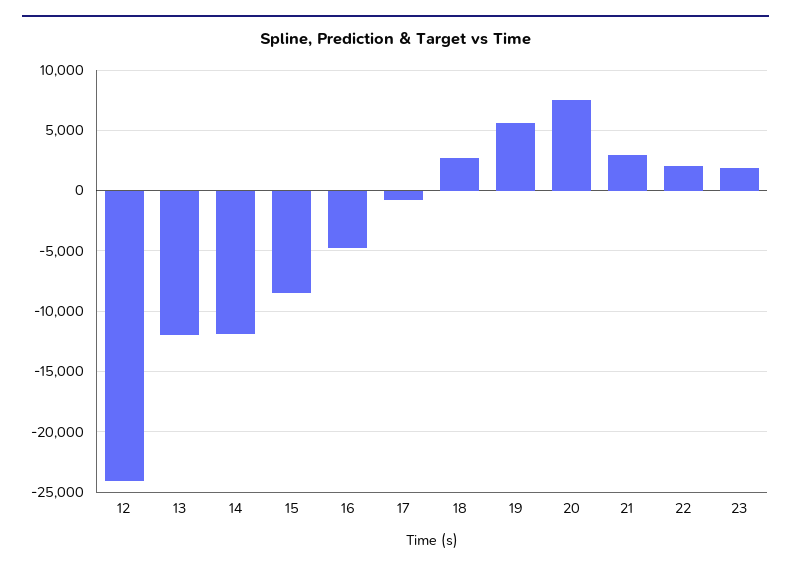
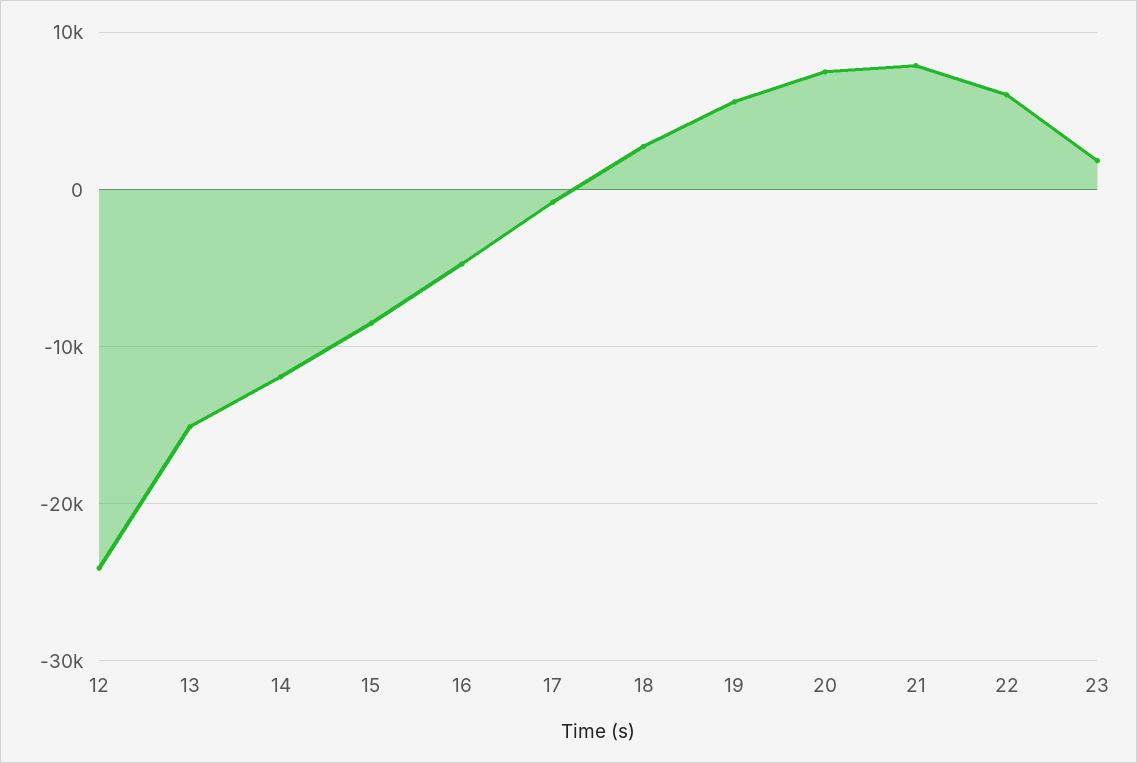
  {
    "12": -24000,
-   "13": -12000,
+   "13": -15000,
    "14": -12000,
    "15": -8500,
    "16": -4500,
    "17": -1000,
    "18": 2500,
    "19": 5500,
    "20": 7500,
-   "21": 3000,
+   "21": 8000,
-   "22": 2000,
+   "22": 6000,
    "23": 2000
  }

